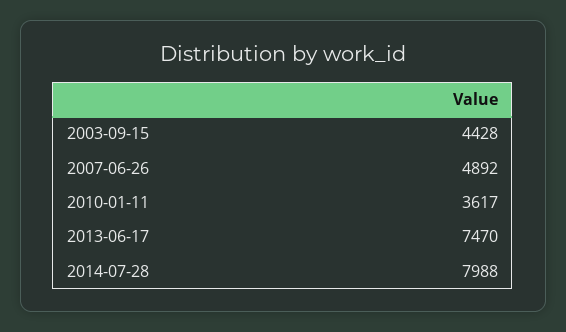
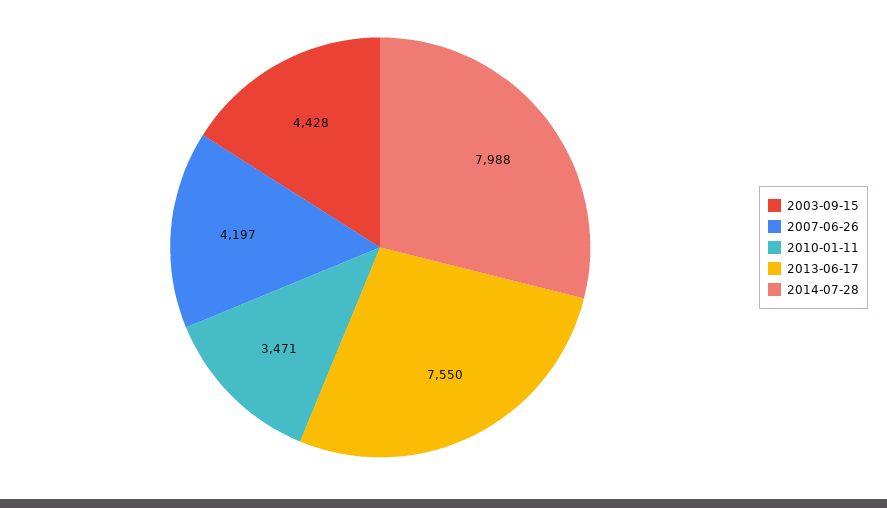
  {
    "2003-09-15": 4428,
-   "2007-06-26": 4892,
+   "2007-06-26": 4197,
-   "2010-01-11": 3617,
+   "2010-01-11": 3471,
-   "2013-06-17": 7470,
+   "2013-06-17": 7550,
    "2014-07-28": 7988
  }

